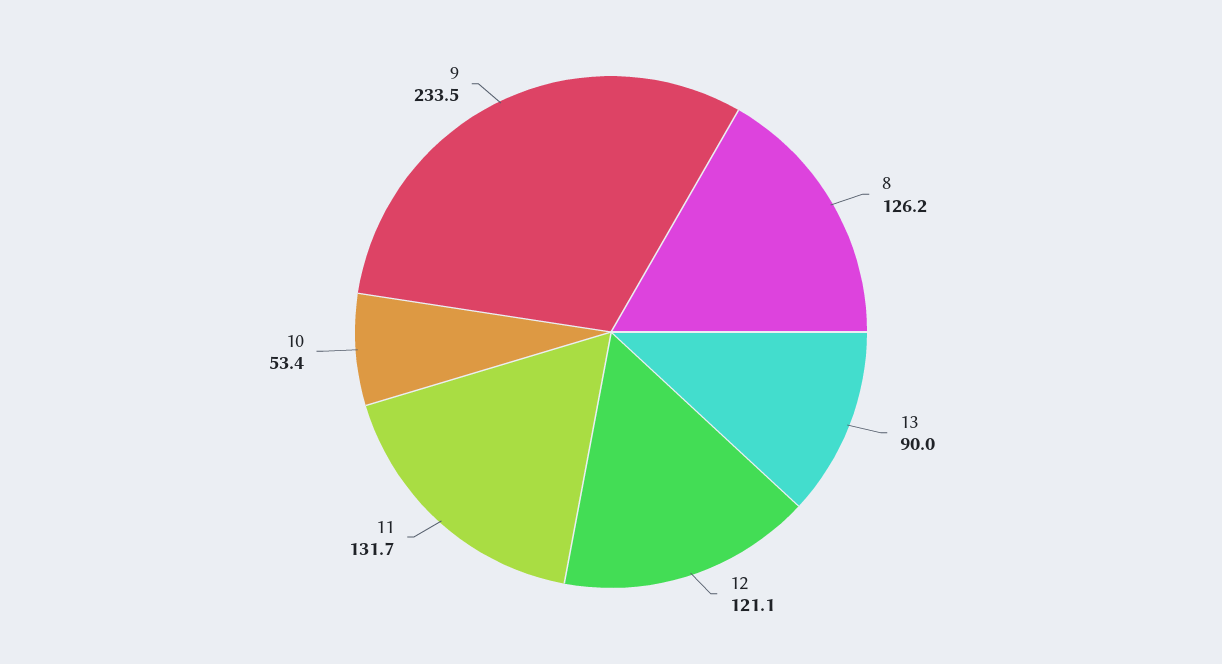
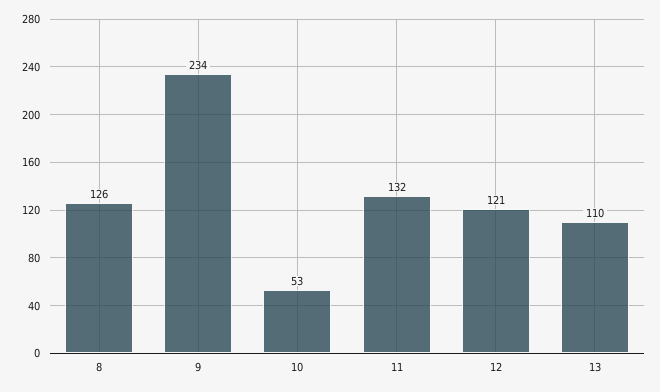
  {
    "8": 126.2,
-   "13": 90,
+   "13": 110,
    "12": 121.1,
    "11": 131.7,
    "10": 53.4,
    "9": 233.5
  }

